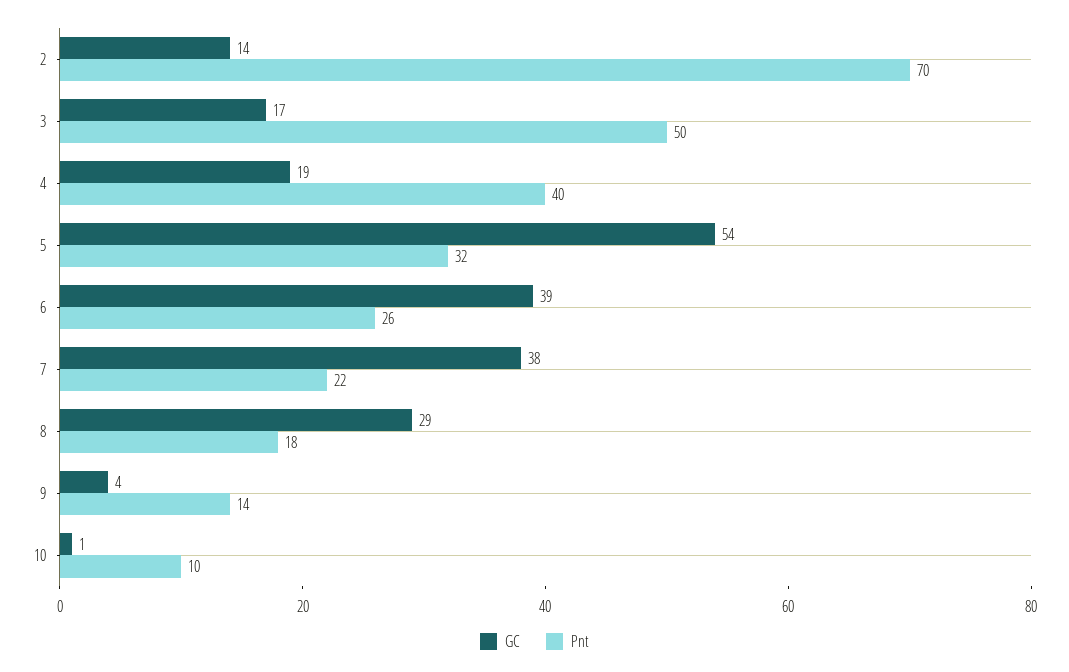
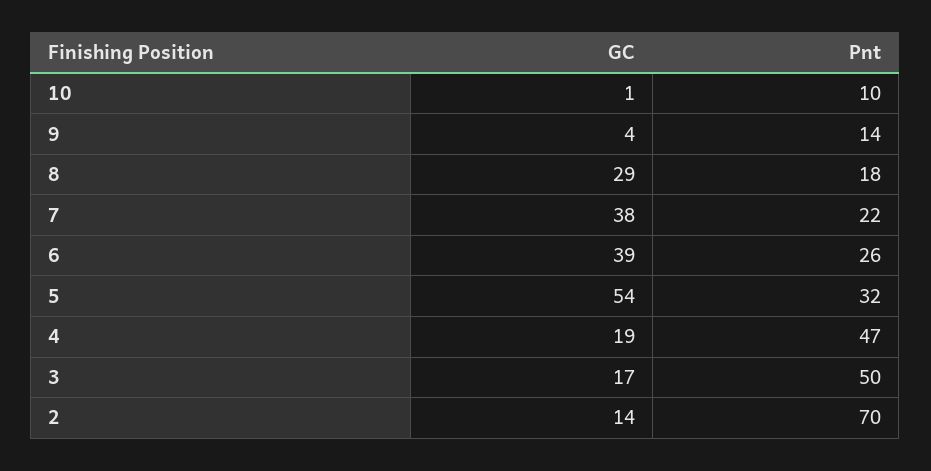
  {
    "GC": {
      "2": 14,
      "3": 17,
      "4": 19,
      "5": 54,
      "6": 39,
      "7": 38,
      "8": 29,
      "9": 4,
      "10": 1
    },
    "Pnt": {
      "2": 70,
      "3": 50,
-     "4": 40,
+     "4": 47,
      "5": 32,
      "6": 26,
      "7": 22,
      "8": 18,
      "9": 14,
      "10": 10
    }
  }

